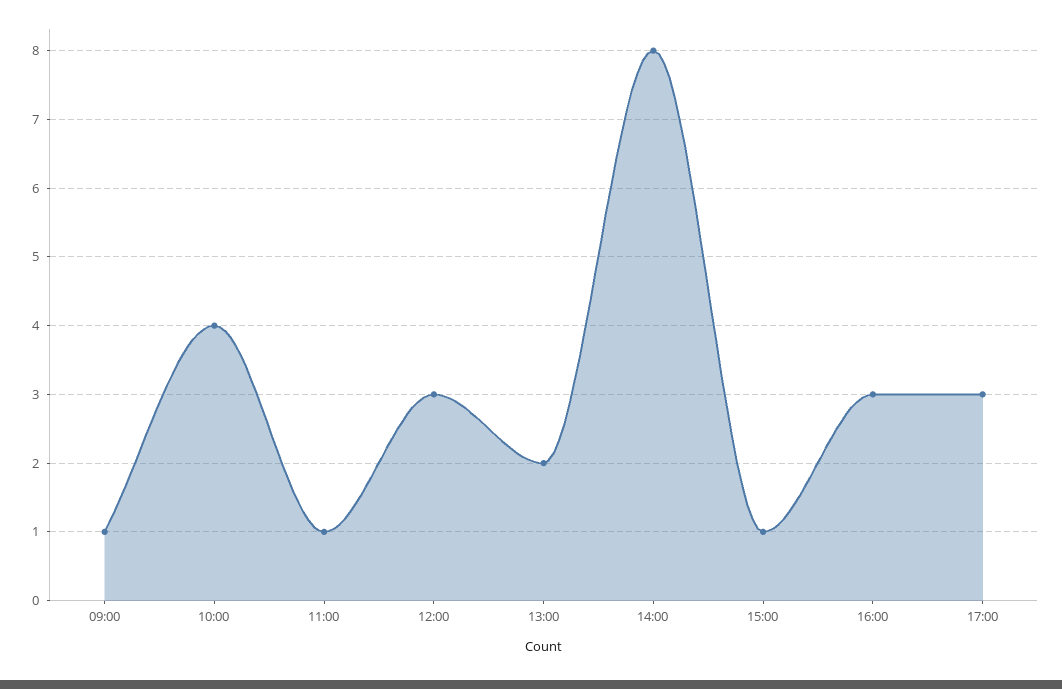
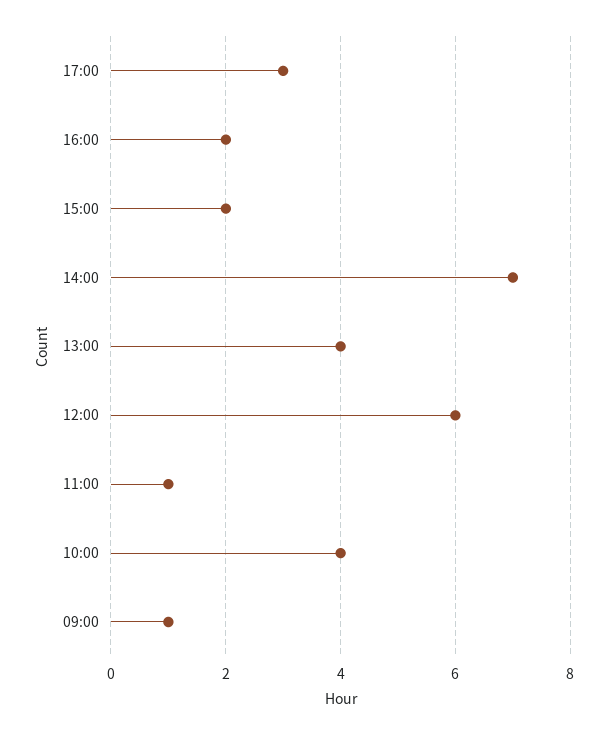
  {
    "09:00": 1,
    "10:00": 4,
    "11:00": 1,
-   "12:00": 3,
+   "12:00": 6,
-   "13:00": 2,
+   "13:00": 4,
-   "14:00": 8,
+   "14:00": 7,
-   "15:00": 1,
+   "15:00": 2,
-   "16:00": 3,
+   "16:00": 2,
    "17:00": 3
  }

